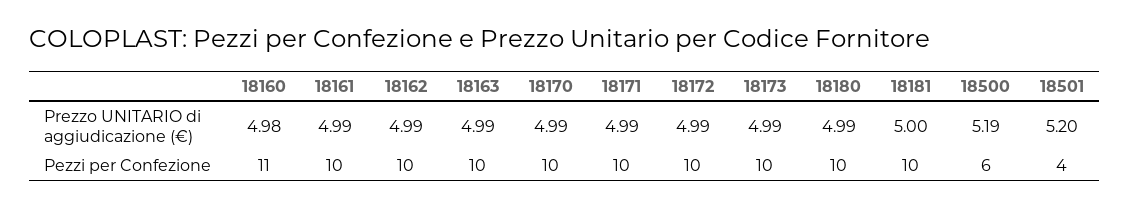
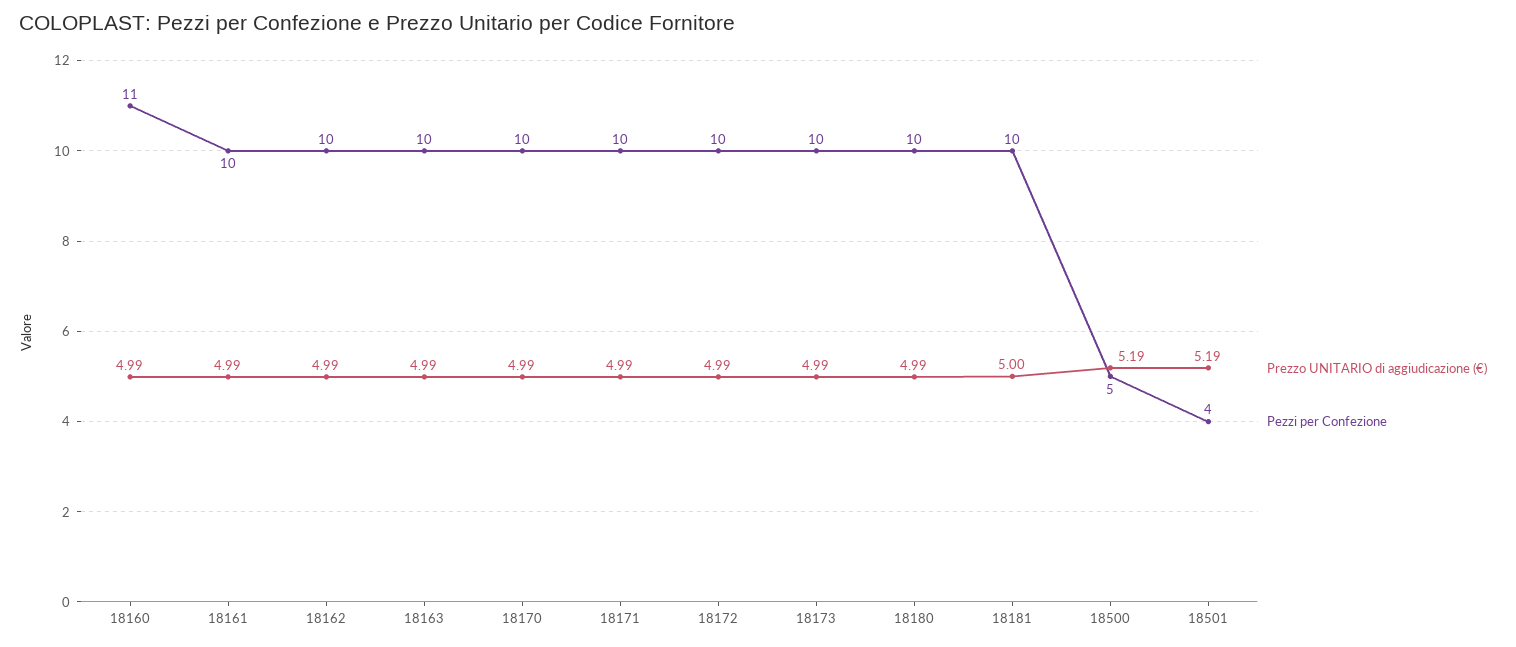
  {
    "Prezzo UNITARIO di aggiudicazione (€)": {
-     "18160": 4.98,
+     "18160": 4.99,
      "18161": 4.99,
      "18162": 4.99,
      "18163": 4.99,
      "18170": 4.99,
      "18171": 4.99,
      "18172": 4.99,
      "18173": 4.99,
      "18180": 4.99,
      "18181": 5,
      "18500": 5.19,
-     "18501": 5.2
+     "18501": 5.19
    },
    "Pezzi per Confezione": {
      "18160": 11,
      "18161": 10,
      "18162": 10,
      "18163": 10,
      "18170": 10,
      "18171": 10,
      "18172": 10,
      "18173": 10,
      "18180": 10,
      "18181": 10,
-     "18500": 6,
+     "18500": 5,
      "18501": 4
    }
  }

